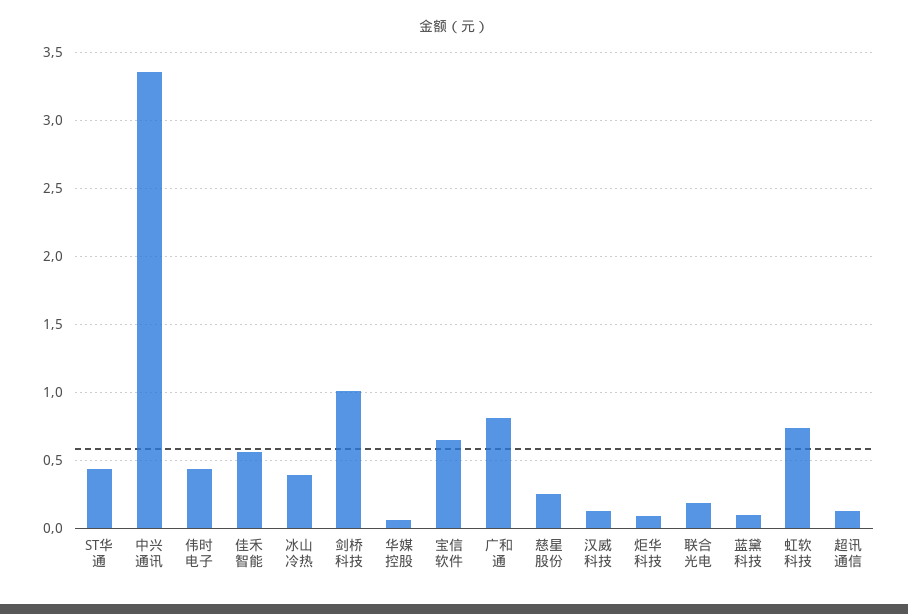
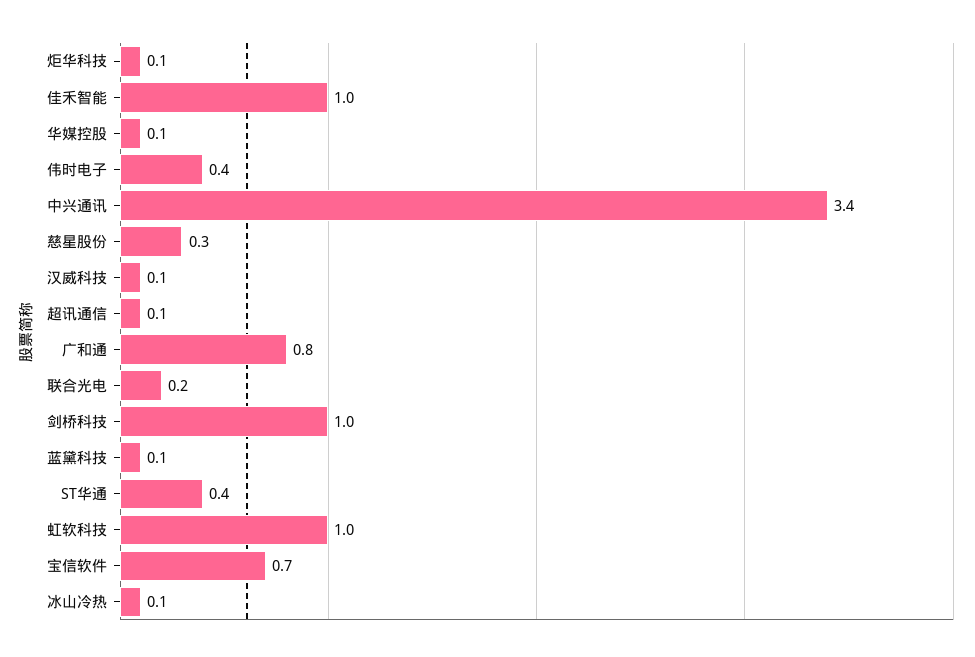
  {
    "ST华通": 0.4,
    "中兴通讯": 3.4,
    "伟时电子": 0.4,
-   "佳禾智能": 0.55,
+   "佳禾智能": 1,
-   "冰山冷热": 0.4,
+   "冰山冷热": 0.1,
    "剑桥科技": 1,
    "华媒控股": 0.1,
    "宝信软件": 0.7,
    "广和通": 0.8,
    "慈星股份": 0.3,
    "汉威科技": 0.1,
    "炬华科技": 0.1,
    "联合光电": 0.2,
    "蓝黛科技": 0.1,
-   "虹软科技": 0.75,
+   "虹软科技": 1,
    "超讯通信": 0.1
  }

